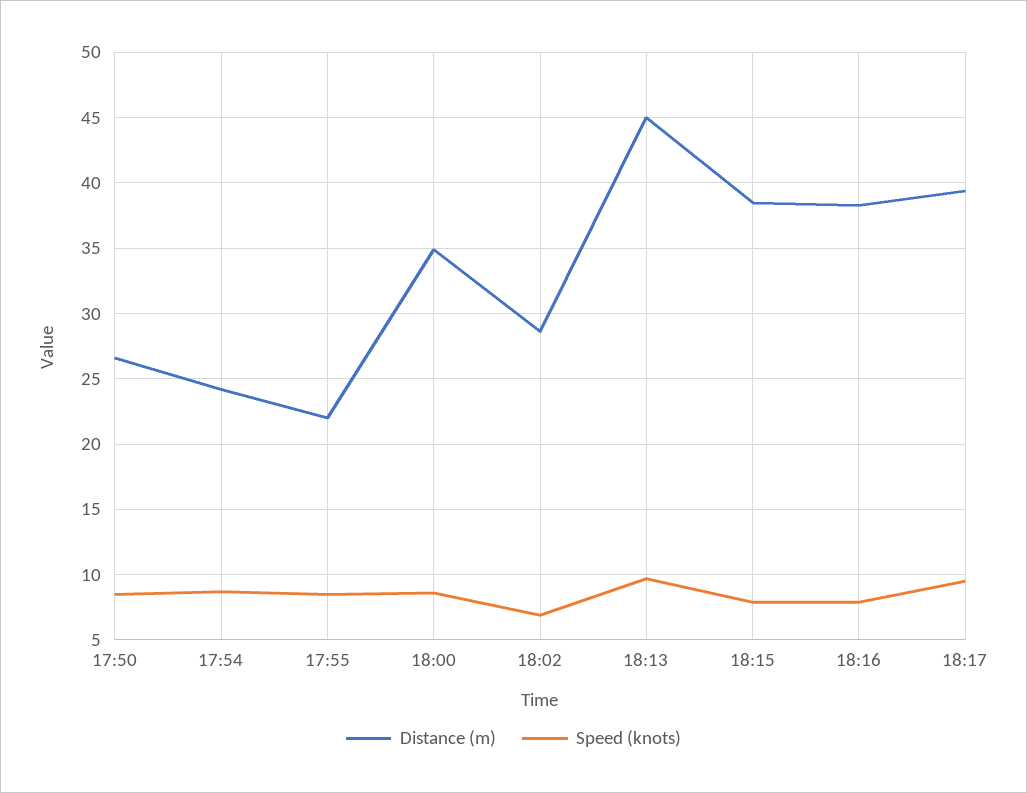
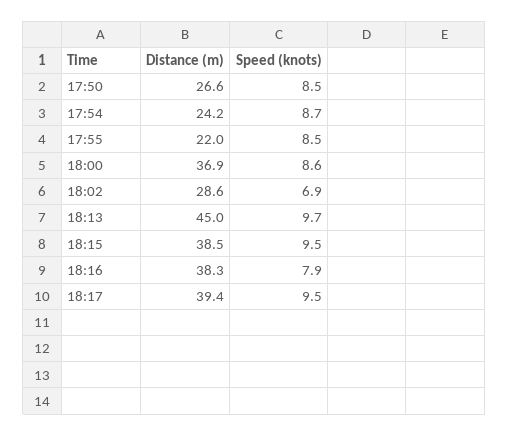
  {
    "Distance (m)": {
      "17:50": 26.6,
      "17:54": 24.2,
      "17:55": 22,
-     "18:00": 35,
+     "18:00": 36.9,
      "18:02": 28.6,
      "18:13": 45,
      "18:15": 38.5,
      "18:16": 38.3,
      "18:17": 39.4
    },
    "Speed (knots)": {
      "17:50": 8.5,
      "17:54": 8.7,
      "17:55": 8.5,
      "18:00": 8.6,
      "18:02": 6.9,
      "18:13": 9.7,
-     "18:15": 8,
+     "18:15": 9.5,
      "18:16": 7.9,
      "18:17": 9.5
    }
  }

